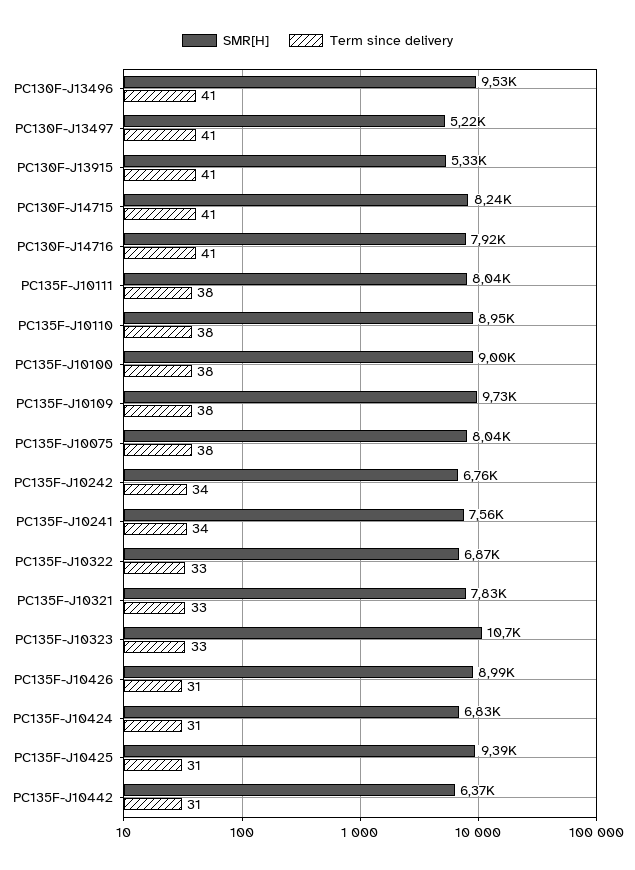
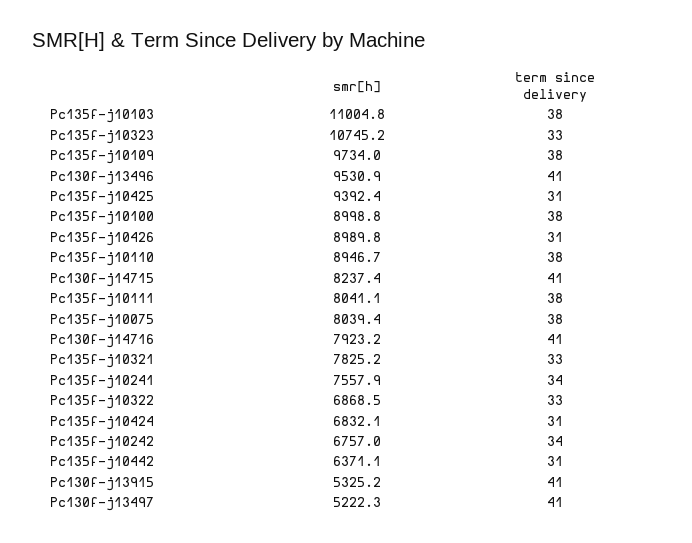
  {
    "SMR[H]": {
      "PC130F-J13496": 9530.9,
      "PC130F-J13497": 5222.3,
      "PC130F-J13915": 5325.2,
      "PC130F-J14715": 8237.4,
      "PC130F-J14716": 7923.2,
      "PC135F-J10111": 8041.1,
      "PC135F-J10110": 8946.7,
      "PC135F-J10100": 8998.8,
      "PC135F-J10109": 9734,
      "PC135F-J10075": 8039.4,
      "PC135F-J10242": 6757,
      "PC135F-J10241": 7557.9,
      "PC135F-J10322": 6868.5,
      "PC135F-J10321": 7825.2,
      "PC135F-J10323": 10745.2,
      "PC135F-J10426": 8989.8,
      "PC135F-J10424": 6832.1,
      "PC135F-J10425": 9392.4,
-     "PC135F-J10442": 6371.1
+     "PC135F-J10442": 6371.1,
+     "Pc135f-j10103": 11004.8
    },
    "Term since delivery": {
      "PC130F-J13496": 41,
      "PC130F-J13497": 41,
      "PC130F-J13915": 41,
      "PC130F-J14715": 41,
      "PC130F-J14716": 41,
      "PC135F-J10111": 38,
      "PC135F-J10110": 38,
      "PC135F-J10100": 38,
      "PC135F-J10109": 38,
      "PC135F-J10075": 38,
      "PC135F-J10242": 34,
      "PC135F-J10241": 34,
      "PC135F-J10322": 33,
      "PC135F-J10321": 33,
      "PC135F-J10323": 33,
      "PC135F-J10426": 31,
      "PC135F-J10424": 31,
      "PC135F-J10425": 31,
-     "PC135F-J10442": 31
+     "PC135F-J10442": 31,
+     "Pc135f-j10103": 38
    }
  }

